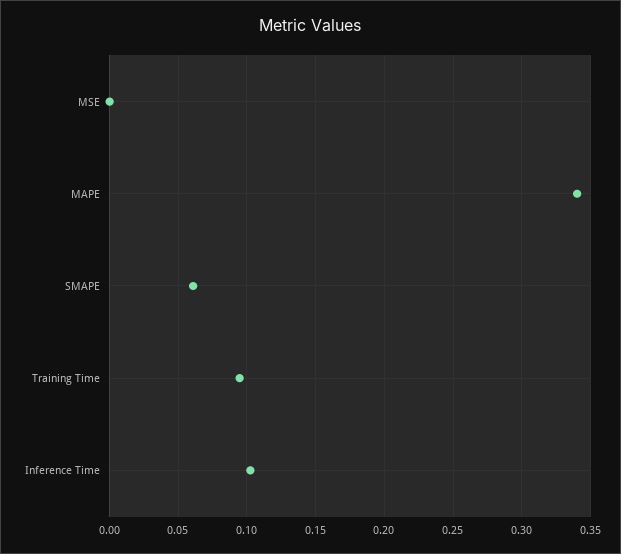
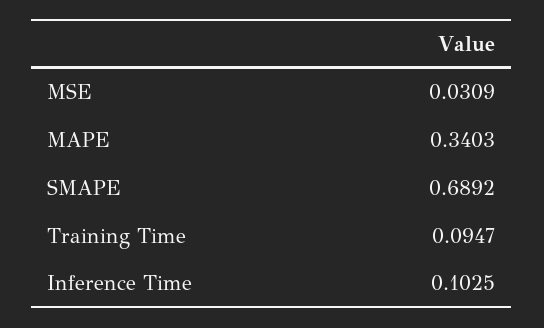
  {
-   "MSE": 0,
+   "MSE": 0.0309,
    "MAPE": 0.3403,
-   "SMAPE": 0.06,
+   "SMAPE": 0.6892,
    "Training Time": 0.0947,
    "Inference Time": 0.1025
  }

